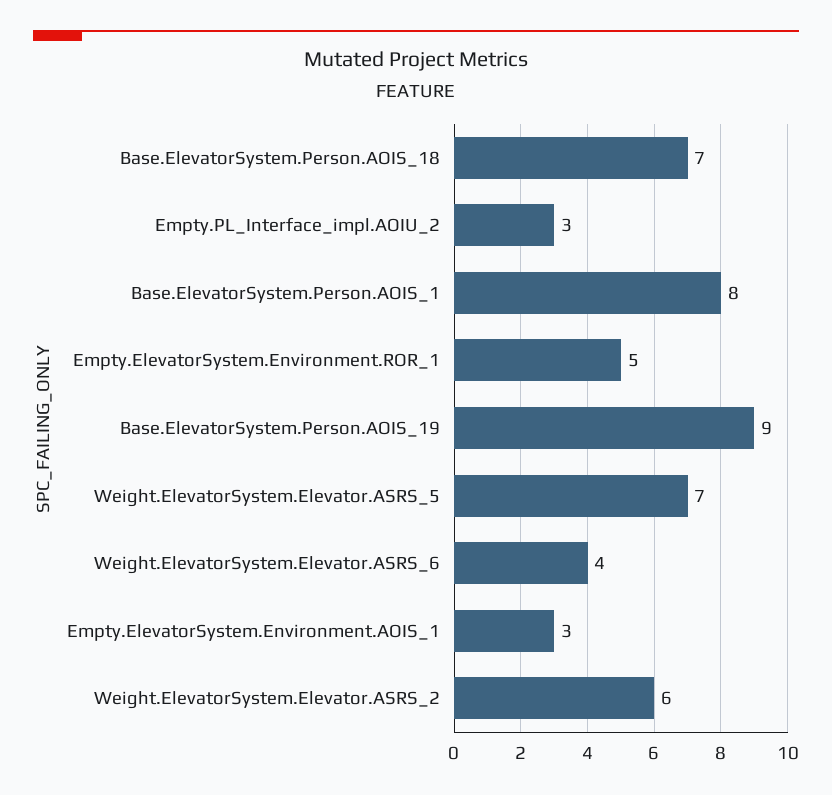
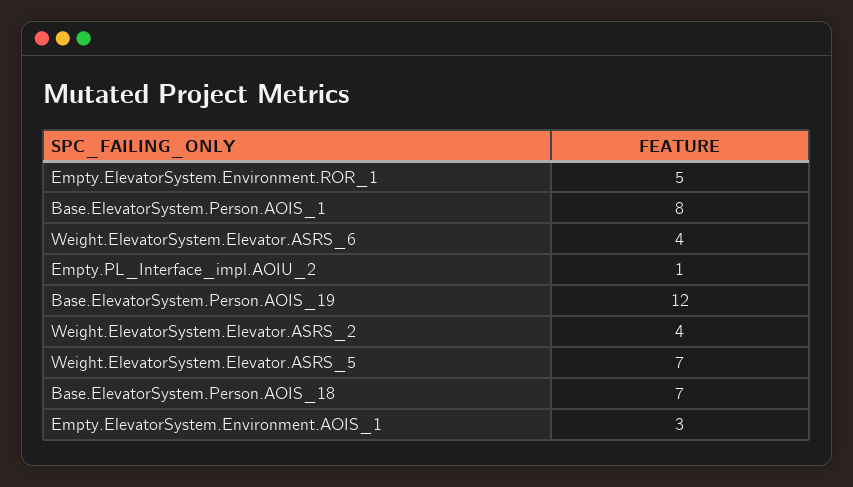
  {
    "Base.ElevatorSystem.Person.AOIS_18": 7,
-   "Empty.PL_Interface_impl.AOIU_2": 3,
+   "Empty.PL_Interface_impl.AOIU_2": 1,
    "Base.ElevatorSystem.Person.AOIS_1": 8,
    "Empty.ElevatorSystem.Environment.ROR_1": 5,
-   "Base.ElevatorSystem.Person.AOIS_19": 9,
+   "Base.ElevatorSystem.Person.AOIS_19": 12,
    "Weight.ElevatorSystem.Elevator.ASRS_5": 7,
    "Weight.ElevatorSystem.Elevator.ASRS_6": 4,
    "Empty.ElevatorSystem.Environment.AOIS_1": 3,
-   "Weight.ElevatorSystem.Elevator.ASRS_2": 6
+   "Weight.ElevatorSystem.Elevator.ASRS_2": 4
  }

